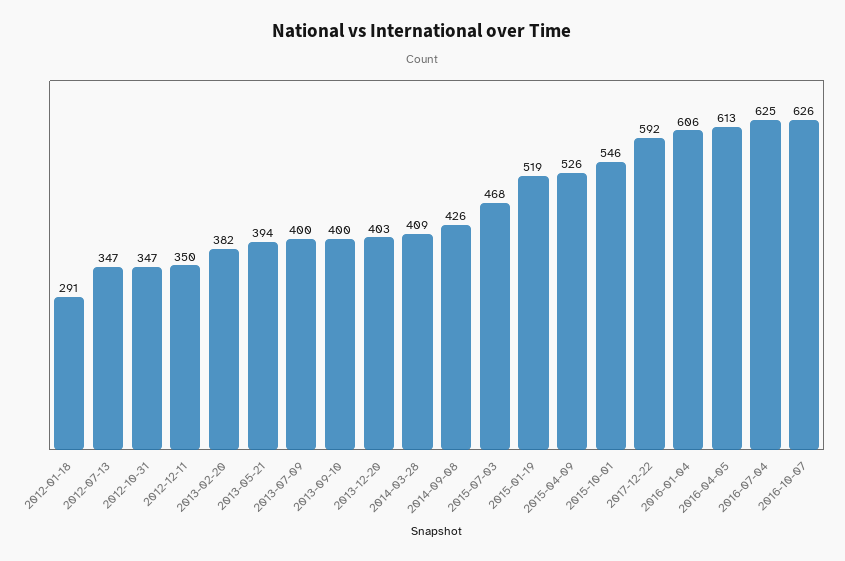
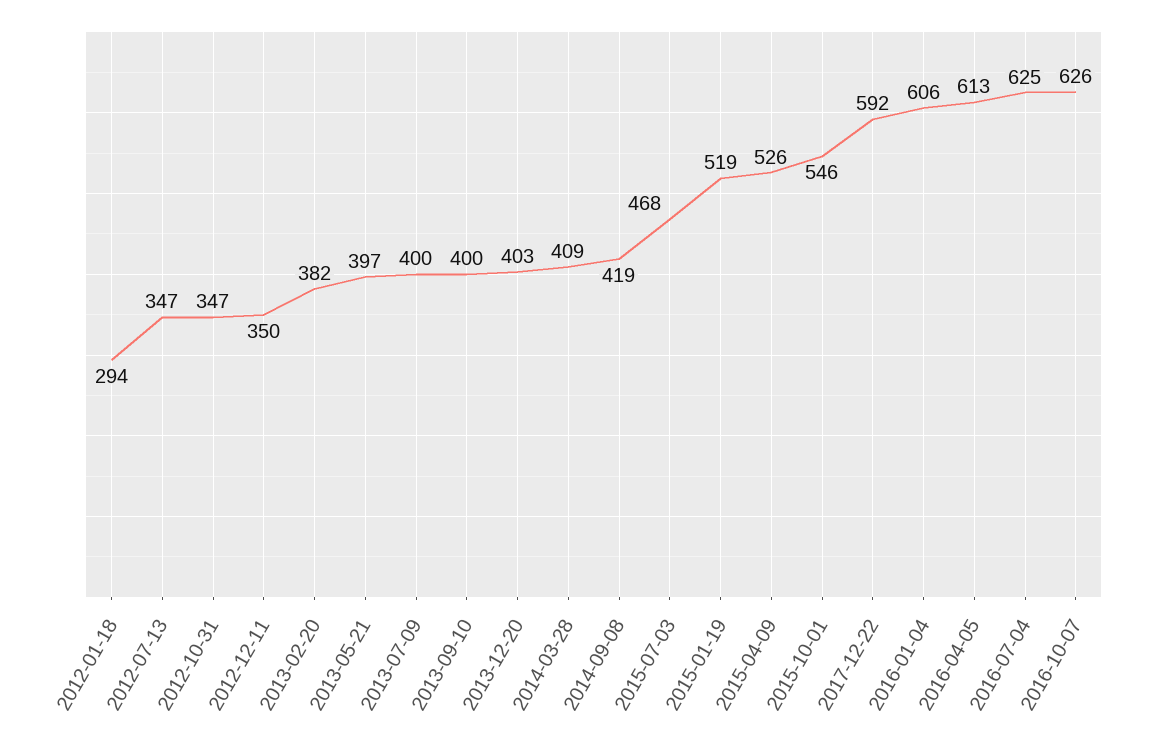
  {
-   "2012-01-18": 291,
+   "2012-01-18": 294,
    "2012-07-13": 347,
    "2012-10-31": 347,
    "2012-12-11": 350,
    "2013-02-20": 382,
-   "2013-05-21": 394,
+   "2013-05-21": 397,
    "2013-07-09": 400,
    "2013-09-10": 400,
    "2013-12-20": 403,
    "2014-03-28": 409,
-   "2014-09-08": 426,
+   "2014-09-08": 419,
    "2015-07-03": 468,
    "2015-01-19": 519,
    "2015-04-09": 526,
    "2015-10-01": 546,
    "2017-12-22": 592,
    "2016-01-04": 606,
    "2016-04-05": 613,
    "2016-07-04": 625,
    "2016-10-07": 626
  }

